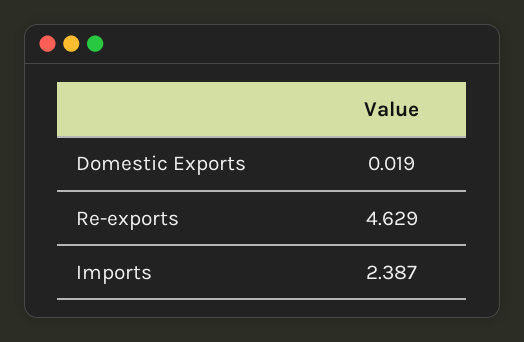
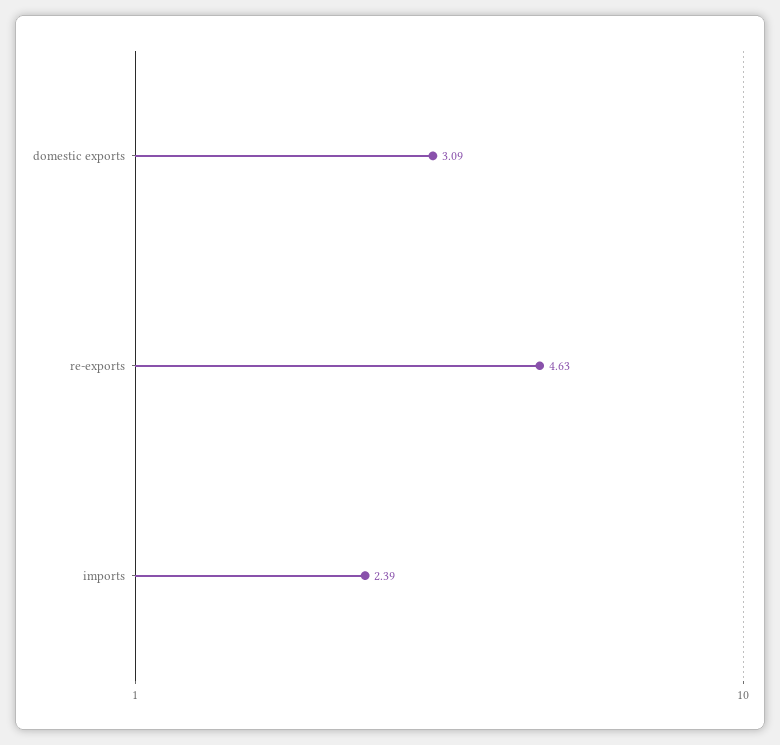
  {
-   "Domestic Exports": 0.019,
+   "Domestic Exports": 3.09,
    "Re-exports": 4.629,
    "Imports": 2.387
  }

